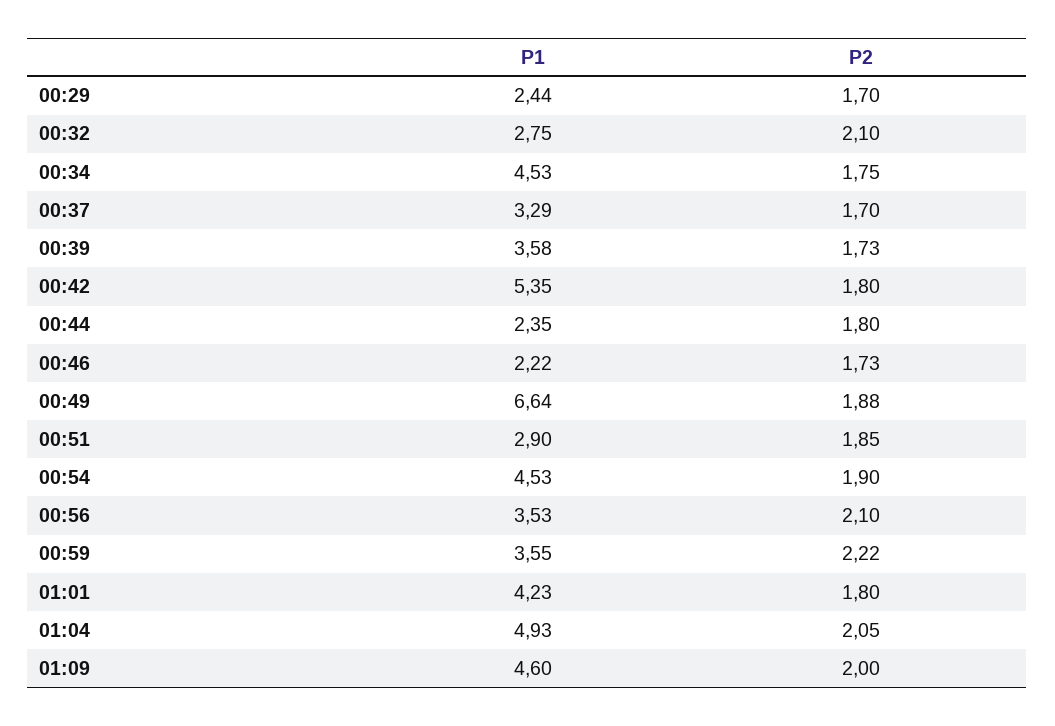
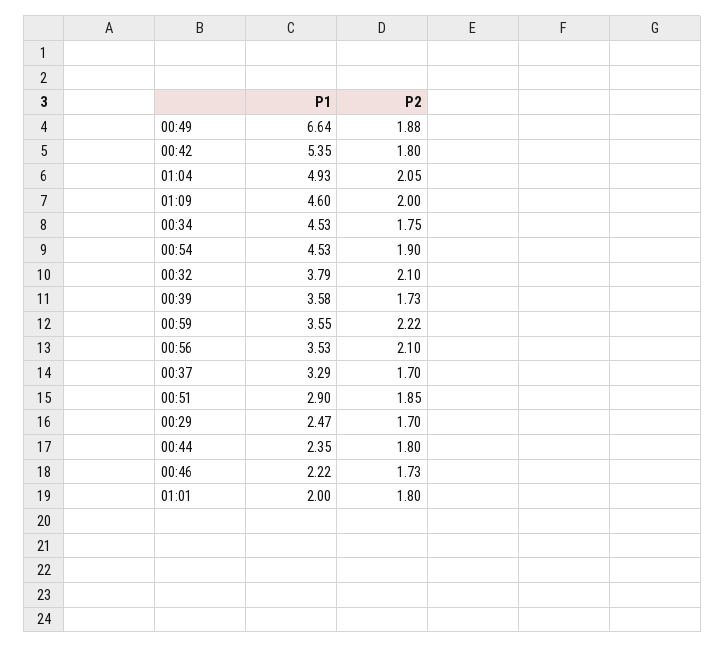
  {
    "P1": {
-     "00:29": 2.44,
+     "00:29": 2.47,
-     "00:32": 2.75,
+     "00:32": 3.79,
      "00:34": 4.53,
      "00:37": 3.29,
      "00:39": 3.58,
      "00:42": 5.35,
      "00:44": 2.35,
      "00:46": 2.22,
      "00:49": 6.64,
      "00:51": 2.9,
      "00:54": 4.53,
      "00:56": 3.53,
      "00:59": 3.55,
-     "01:01": 4.23,
+     "01:01": 2,
      "01:04": 4.93,
      "01:09": 4.6
    },
    "P2": {
      "00:29": 1.7,
      "00:32": 2.1,
      "00:34": 1.75,
      "00:37": 1.7,
      "00:39": 1.73,
      "00:42": 1.8,
      "00:44": 1.8,
      "00:46": 1.73,
      "00:49": 1.88,
      "00:51": 1.85,
      "00:54": 1.9,
      "00:56": 2.1,
      "00:59": 2.22,
      "01:01": 1.8,
      "01:04": 2.05,
      "01:09": 2
    }
  }

